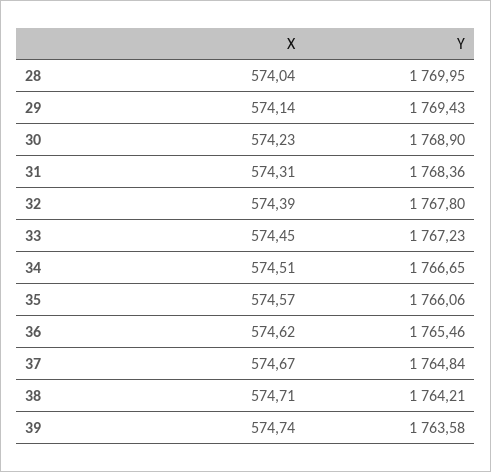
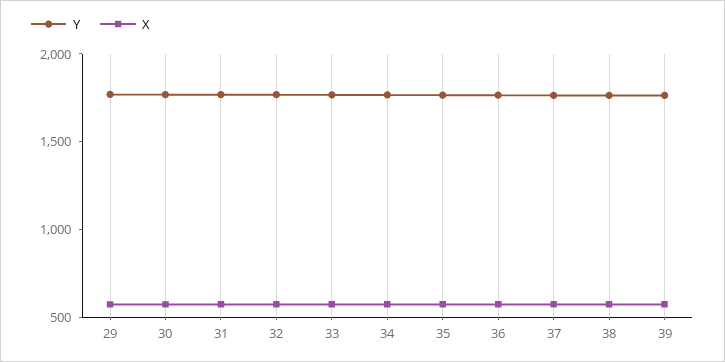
  {
    "X": {
-     "28": 574.04,
      "29": 574.14,
      "30": 574.23,
      "31": 574.31,
      "32": 574.39,
      "33": 574.45,
      "34": 574.51,
      "35": 574.57,
      "36": 574.62,
      "37": 574.67,
      "38": 574.71,
      "39": 574.74
    },
    "Y": {
-     "28": 1769.95,
      "29": 1769.43,
      "30": 1768.9,
      "31": 1768.36,
      "32": 1767.8,
      "33": 1767.23,
      "34": 1766.65,
      "35": 1766.06,
      "36": 1765.46,
      "37": 1764.84,
      "38": 1764.21,
      "39": 1763.58
    }
  }

